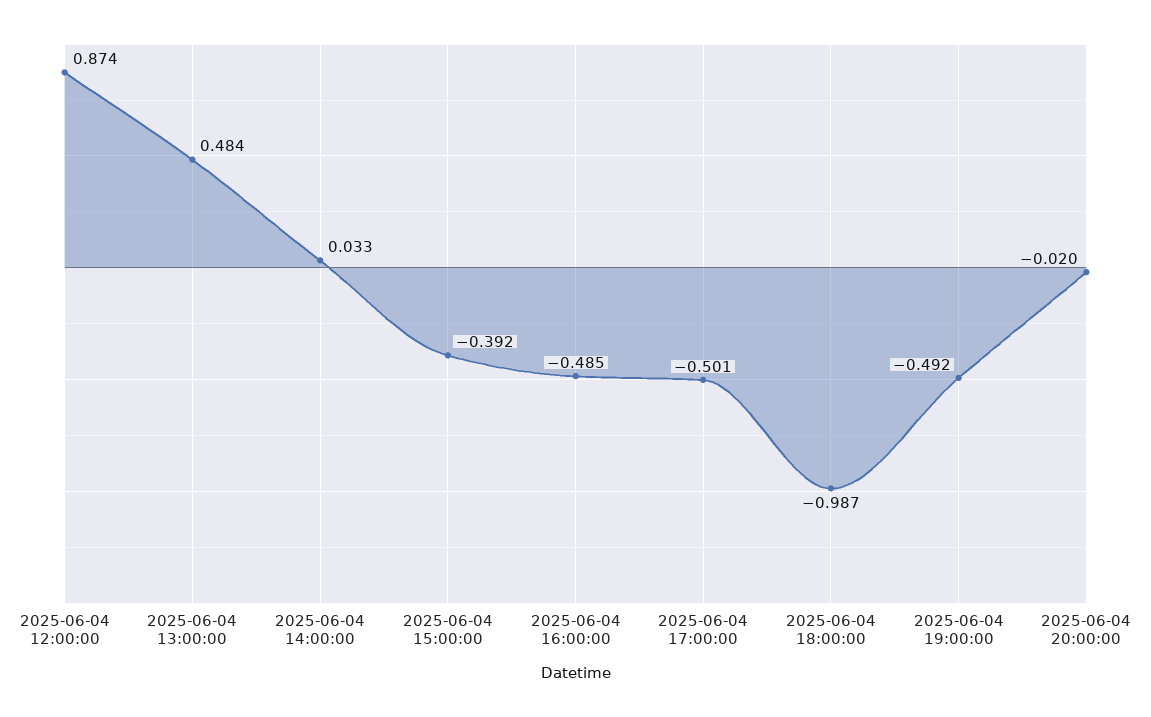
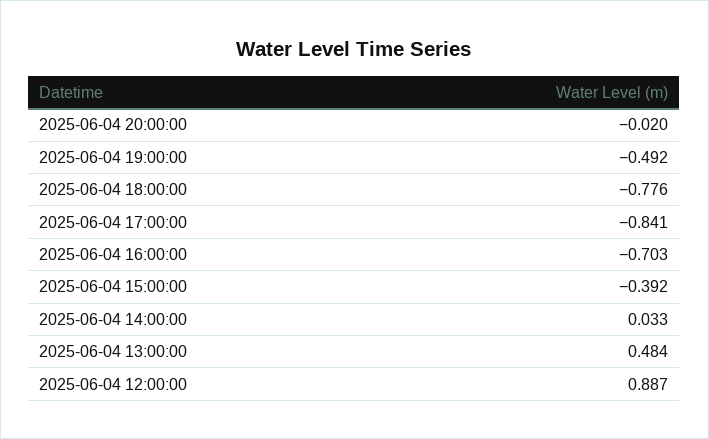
  {
-   "2025-06-04 12:00:00": 0.874,
+   "2025-06-04 12:00:00": 0.887,
    "2025-06-04 13:00:00": 0.484,
    "2025-06-04 14:00:00": 0.033,
    "2025-06-04 15:00:00": -0.392,
-   "2025-06-04 16:00:00": -0.485,
+   "2025-06-04 16:00:00": -0.703,
-   "2025-06-04 17:00:00": -0.501,
+   "2025-06-04 17:00:00": -0.841,
-   "2025-06-04 18:00:00": -0.987,
+   "2025-06-04 18:00:00": -0.776,
    "2025-06-04 19:00:00": -0.492,
    "2025-06-04 20:00:00": -0.02
  }

